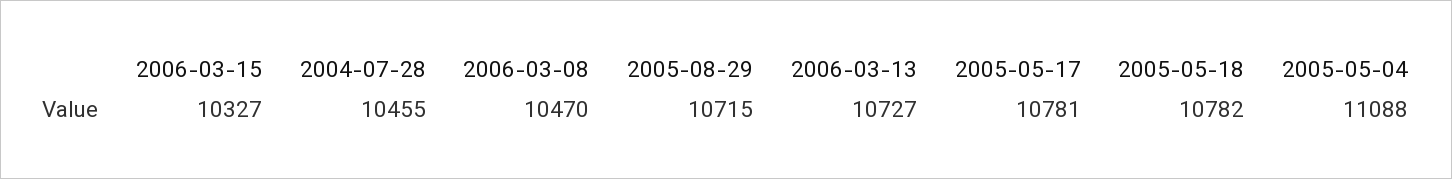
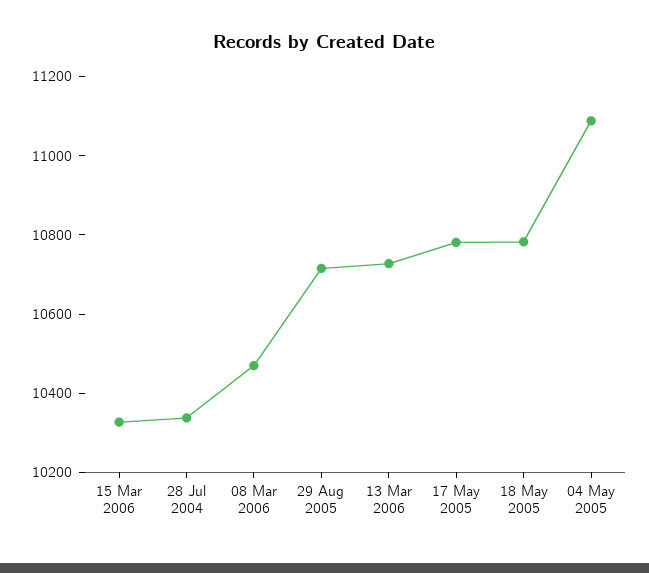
  {
    "2006-03-15": 10327,
-   "2004-07-28": 10455,
+   "2004-07-28": 10350,
    "2006-03-08": 10470,
    "2005-08-29": 10715,
    "2006-03-13": 10727,
    "2005-05-17": 10781,
    "2005-05-18": 10782,
    "2005-05-04": 11088
  }

